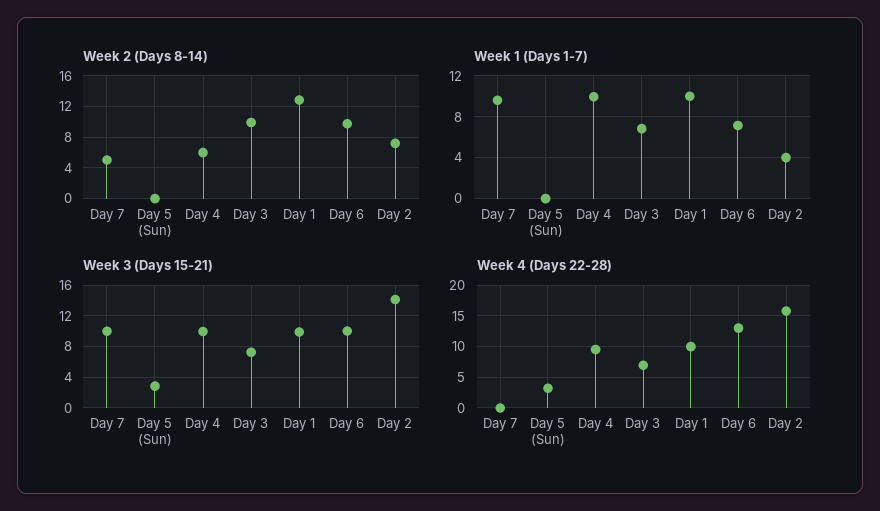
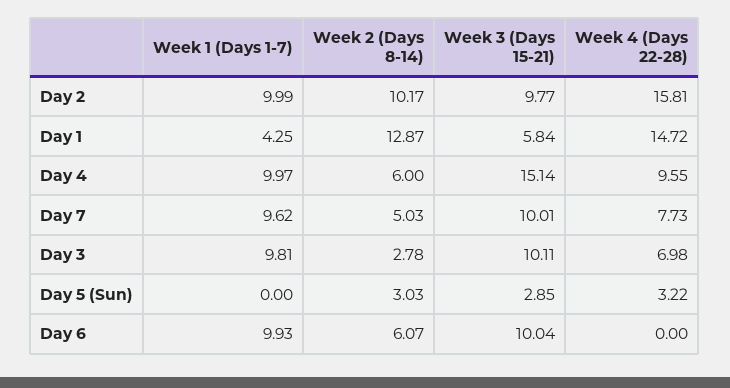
  {
    "Week 2 (Days 8-14)": {
      "Day 7": 5.03,
-     "Day 5 (Sun)": 0,
+     "Day 5 (Sun)": 3.03,
      "Day 4": 6,
-     "Day 3": 10,
+     "Day 3": 2.78,
      "Day 1": 12.87,
-     "Day 6": 10,
+     "Day 6": 6.07,
-     "Day 2": 7
+     "Day 2": 10.17
    },
    "Week 1 (Days 1-7)": {
      "Day 7": 9.62,
      "Day 5 (Sun)": 0,
      "Day 4": 9.97,
-     "Day 3": 7,
+     "Day 3": 9.81,
-     "Day 1": 10,
+     "Day 1": 4.25,
-     "Day 6": 7,
+     "Day 6": 9.93,
-     "Day 2": 4
+     "Day 2": 9.99
    },
    "Week 3 (Days 15-21)": {
      "Day 7": 10.01,
      "Day 5 (Sun)": 2.85,
-     "Day 4": 10,
+     "Day 4": 15.14,
-     "Day 3": 7,
+     "Day 3": 10.11,
-     "Day 1": 10,
+     "Day 1": 5.84,
      "Day 6": 10.04,
-     "Day 2": 14
+     "Day 2": 9.77
    },
    "Week 4 (Days 22-28)": {
-     "Day 7": 0,
+     "Day 7": 7.73,
      "Day 5 (Sun)": 3.22,
      "Day 4": 9.55,
      "Day 3": 6.98,
-     "Day 1": 10,
+     "Day 1": 14.72,
-     "Day 6": 13,
+     "Day 6": 0,
      "Day 2": 15.81
    }
  }

